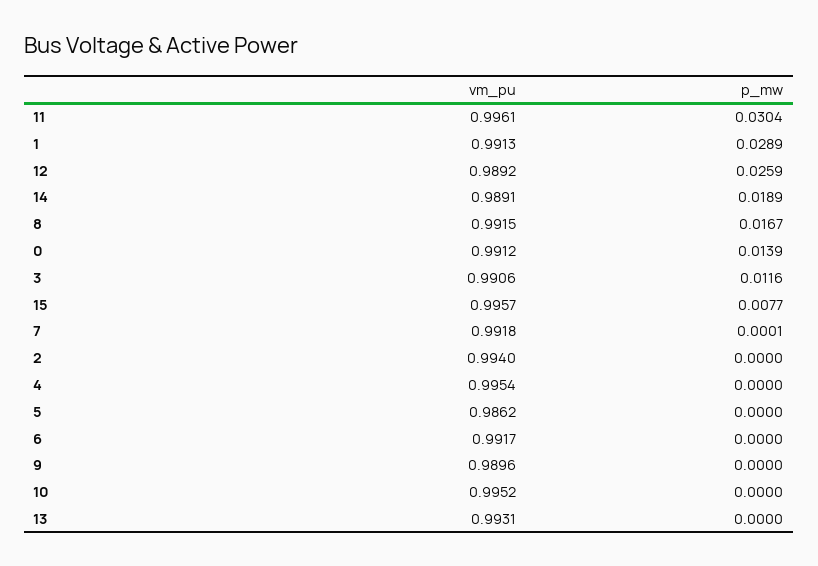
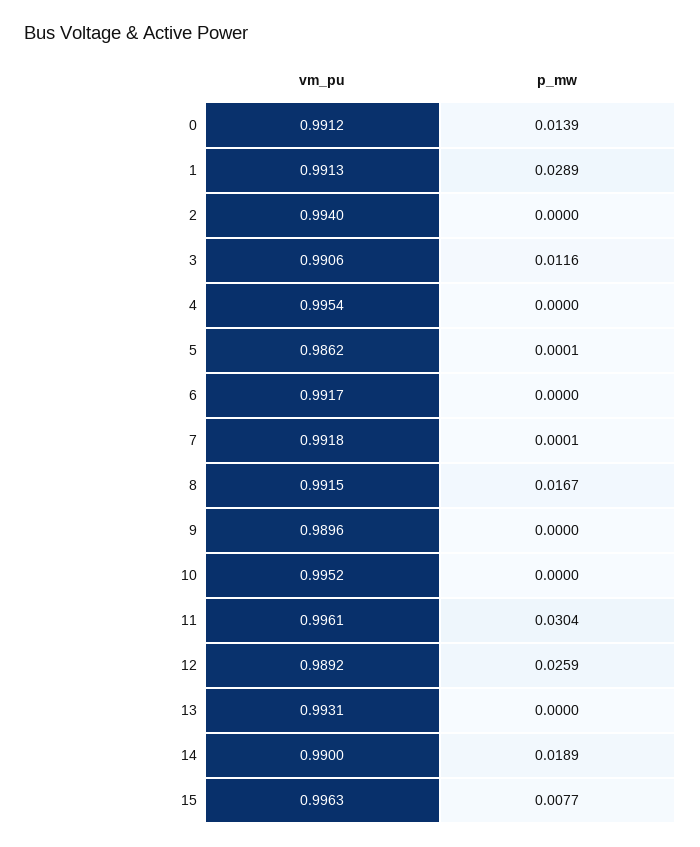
  {
    "vm_pu": {
      "11": 0.9961,
      "1": 0.9913,
      "12": 0.9892,
-     "14": 0.9891,
+     "14": 0.99,
      "8": 0.9915,
      "0": 0.9912,
      "3": 0.9906,
-     "15": 0.9957,
+     "15": 0.9963,
      "7": 0.9918,
      "2": 0.994,
      "4": 0.9954,
      "5": 0.9862,
      "6": 0.9917,
      "9": 0.9896,
      "10": 0.9952,
      "13": 0.9931
    },
    "p_mw": {
      "11": 0.0304,
      "1": 0.0289,
      "12": 0.0259,
      "14": 0.0189,
      "8": 0.0167,
      "0": 0.0139,
      "3": 0.0116,
      "15": 0.0077,
      "7": 0.0001,
      "2": 0,
      "4": 0,
-     "5": 0,
+     "5": 0.0001,
      "6": 0,
      "9": 0,
      "10": 0,
      "13": 0
    }
  }

